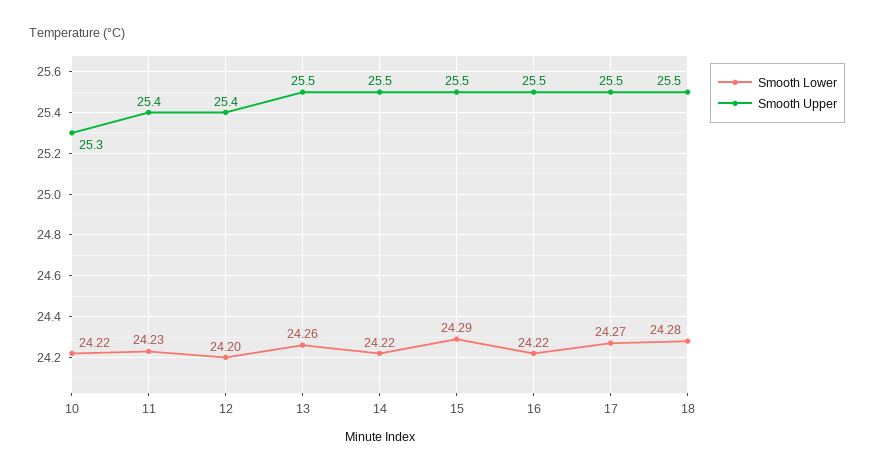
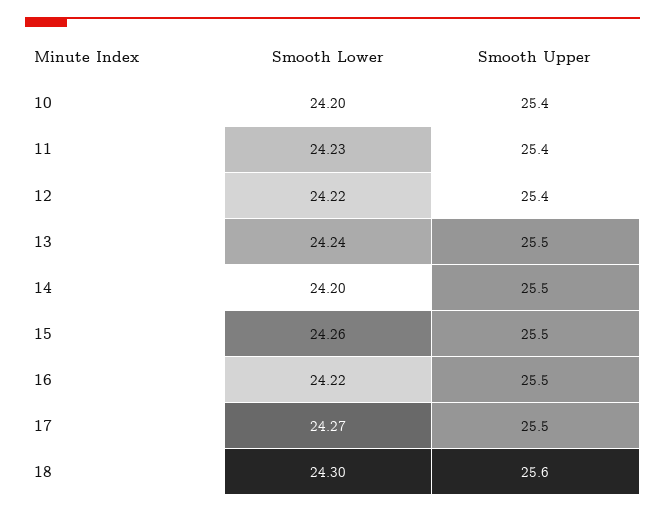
  {
    "Smooth Lower": {
-     "10": 24.22,
+     "10": 24.2,
      "11": 24.23,
-     "12": 24.2,
+     "12": 24.22,
-     "13": 24.26,
+     "13": 24.24,
-     "14": 24.22,
+     "14": 24.2,
-     "15": 24.29,
+     "15": 24.26,
      "16": 24.22,
      "17": 24.27,
-     "18": 24.28
+     "18": 24.3
    },
    "Smooth Upper": {
-     "10": 25.3,
+     "10": 25.4,
      "11": 25.4,
      "12": 25.4,
      "13": 25.5,
      "14": 25.5,
      "15": 25.5,
      "16": 25.5,
      "17": 25.5,
-     "18": 25.5
+     "18": 25.6
    }
  }

